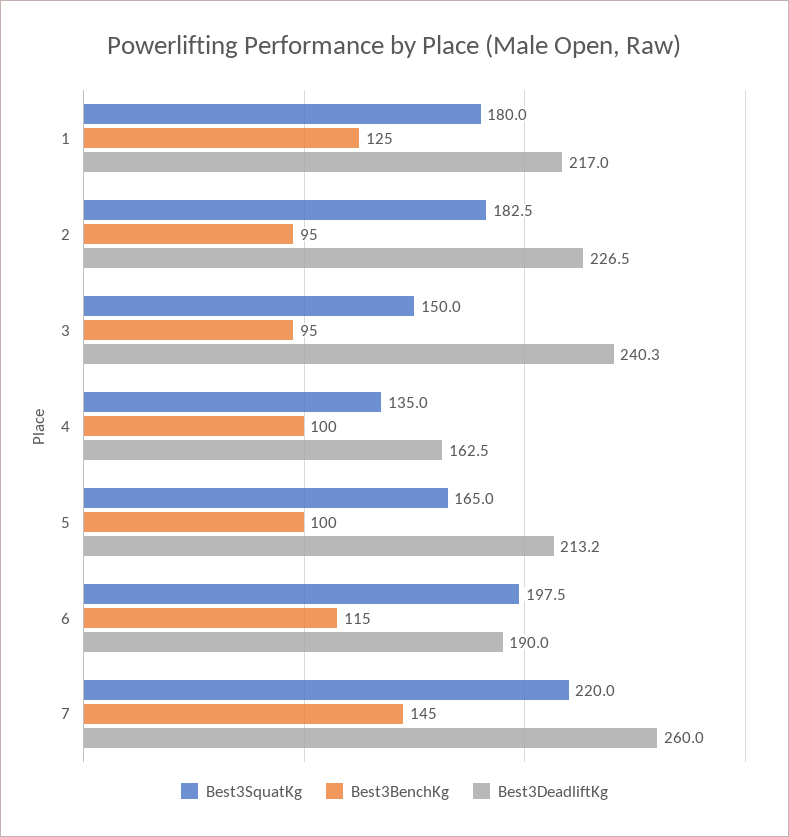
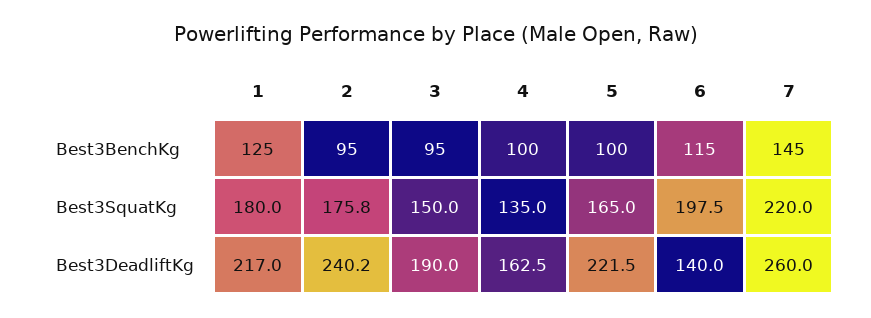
  {
    "Best3SquatKg": {
      "1": 180,
-     "2": 182.5,
+     "2": 175.8,
      "3": 150,
      "4": 135,
      "5": 165,
      "6": 197.5,
      "7": 220
    },
    "Best3BenchKg": {
      "1": 125,
      "2": 95,
      "3": 95,
      "4": 100,
      "5": 100,
      "6": 115,
      "7": 145
    },
    "Best3DeadliftKg": {
      "1": 217,
-     "2": 226.5,
+     "2": 240.2,
-     "3": 240.3,
+     "3": 190,
      "4": 162.5,
-     "5": 213.2,
+     "5": 221.5,
-     "6": 190,
+     "6": 140,
      "7": 260
    }
  }

